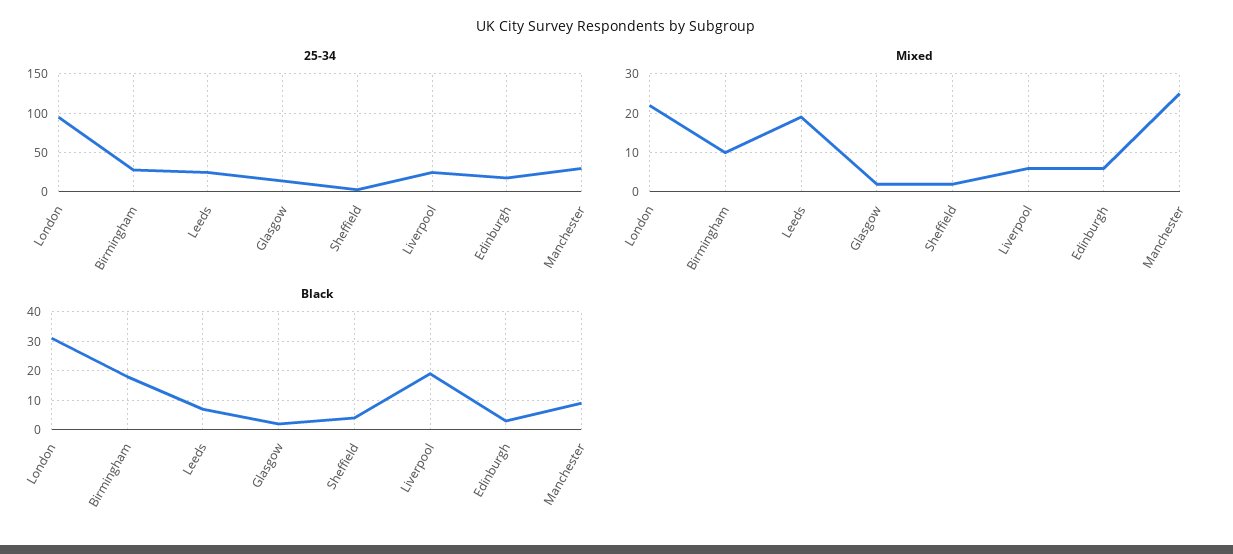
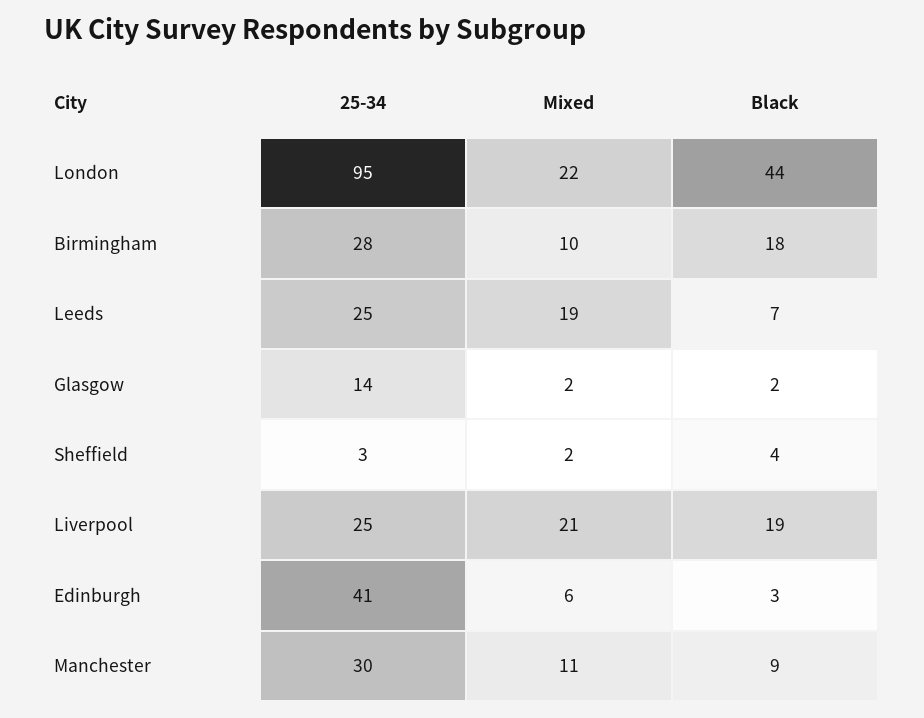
  {
    "25-34": {
      "London": 95,
      "Birmingham": 28,
      "Leeds": 25,
      "Glasgow": 14,
      "Sheffield": 3,
      "Liverpool": 25,
-     "Edinburgh": 20,
+     "Edinburgh": 41,
      "Manchester": 30
    },
    "Mixed": {
      "London": 22,
      "Birmingham": 10,
      "Leeds": 19,
      "Glasgow": 2,
      "Sheffield": 2,
-     "Liverpool": 5,
+     "Liverpool": 21,
      "Edinburgh": 6,
-     "Manchester": 25
+     "Manchester": 11
    },
    "Black": {
-     "London": 30,
+     "London": 44,
      "Birmingham": 18,
      "Leeds": 7,
      "Glasgow": 2,
      "Sheffield": 4,
      "Liverpool": 19,
      "Edinburgh": 3,
      "Manchester": 9
    }
  }

